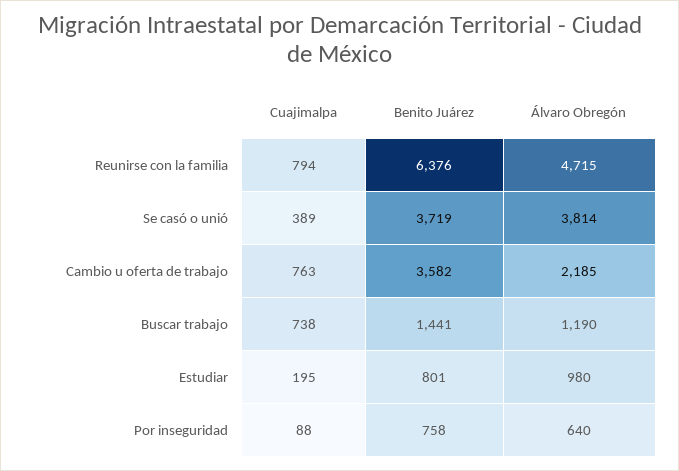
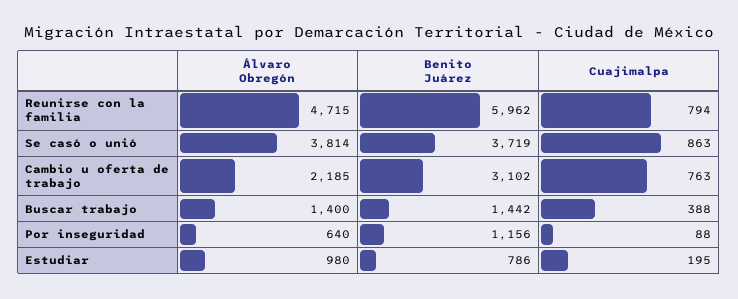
  {
    "Cuajimalpa": {
      "Reunirse con la familia": 794,
-     "Se casó o unió": 389,
+     "Se casó o unió": 863,
      "Cambio u oferta de trabajo": 763,
-     "Buscar trabajo": 738,
+     "Buscar trabajo": 388,
      "Estudiar": 195,
      "Por inseguridad": 88
    },
    "Benito Juárez": {
-     "Reunirse con la familia": 6376,
+     "Reunirse con la familia": 5962,
      "Se casó o unió": 3719,
-     "Cambio u oferta de trabajo": 3582,
+     "Cambio u oferta de trabajo": 3102,
-     "Buscar trabajo": 1441,
+     "Buscar trabajo": 1442,
-     "Estudiar": 801,
+     "Estudiar": 786,
-     "Por inseguridad": 758
+     "Por inseguridad": 1156
    },
    "Álvaro Obregón": {
      "Reunirse con la familia": 4715,
      "Se casó o unió": 3814,
      "Cambio u oferta de trabajo": 2185,
-     "Buscar trabajo": 1190,
+     "Buscar trabajo": 1400,
      "Estudiar": 980,
      "Por inseguridad": 640
    }
  }

